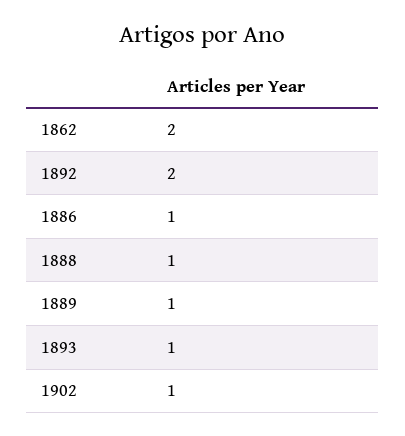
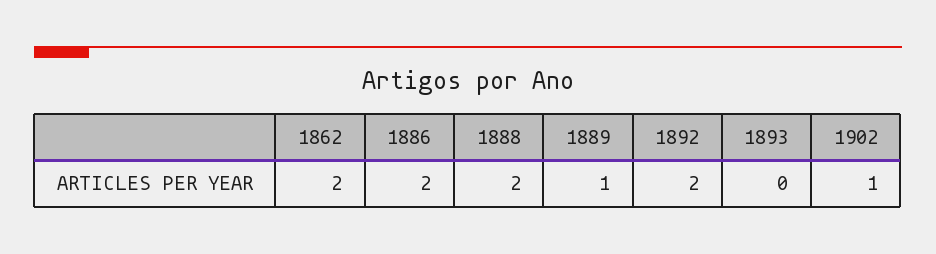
  {
    "1862": 2,
    "1892": 2,
-   "1886": 1,
+   "1886": 2,
-   "1888": 1,
+   "1888": 2,
    "1889": 1,
-   "1893": 1,
+   "1893": 0,
    "1902": 1
  }

